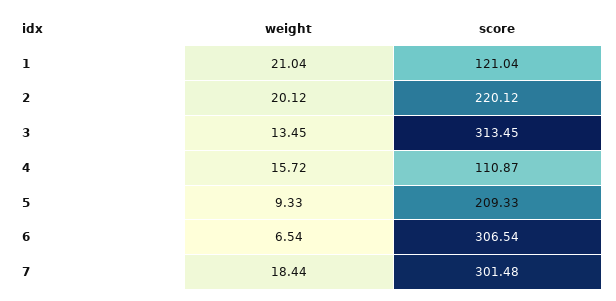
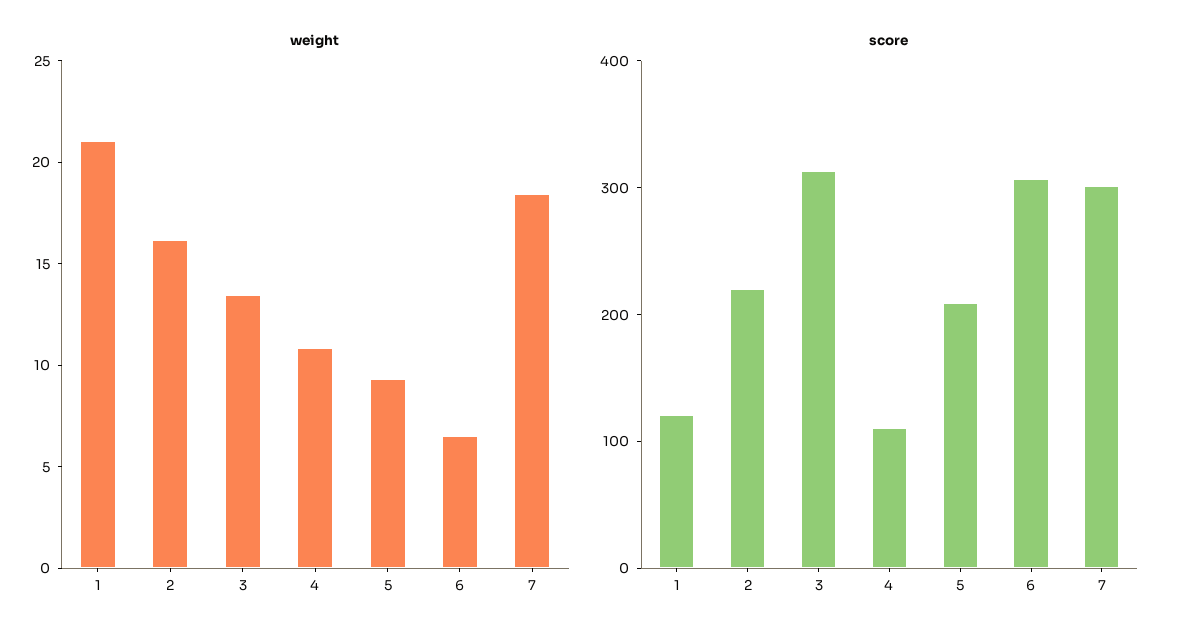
  {
    "weight": {
      "1": 21.04,
-     "2": 20.12,
+     "2": 16,
      "3": 13.45,
-     "4": 15.72,
+     "4": 11,
      "5": 9.33,
      "6": 6.54,
      "7": 18.44
    },
    "score": {
      "1": 121.04,
      "2": 220.12,
      "3": 313.45,
      "4": 110.87,
      "5": 209.33,
      "6": 306.54,
      "7": 301.48
    }
  }

